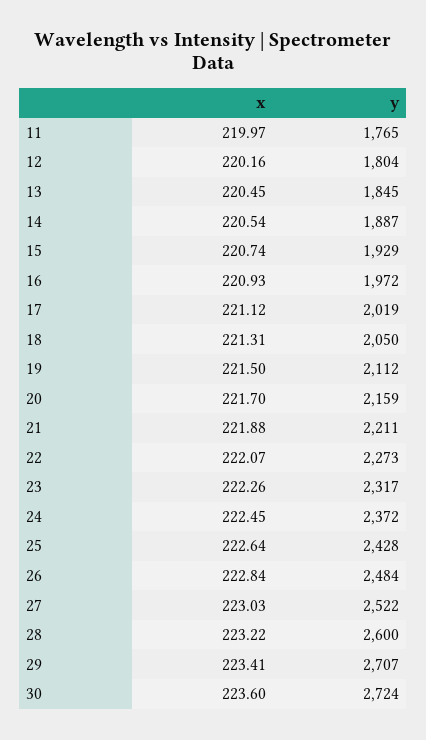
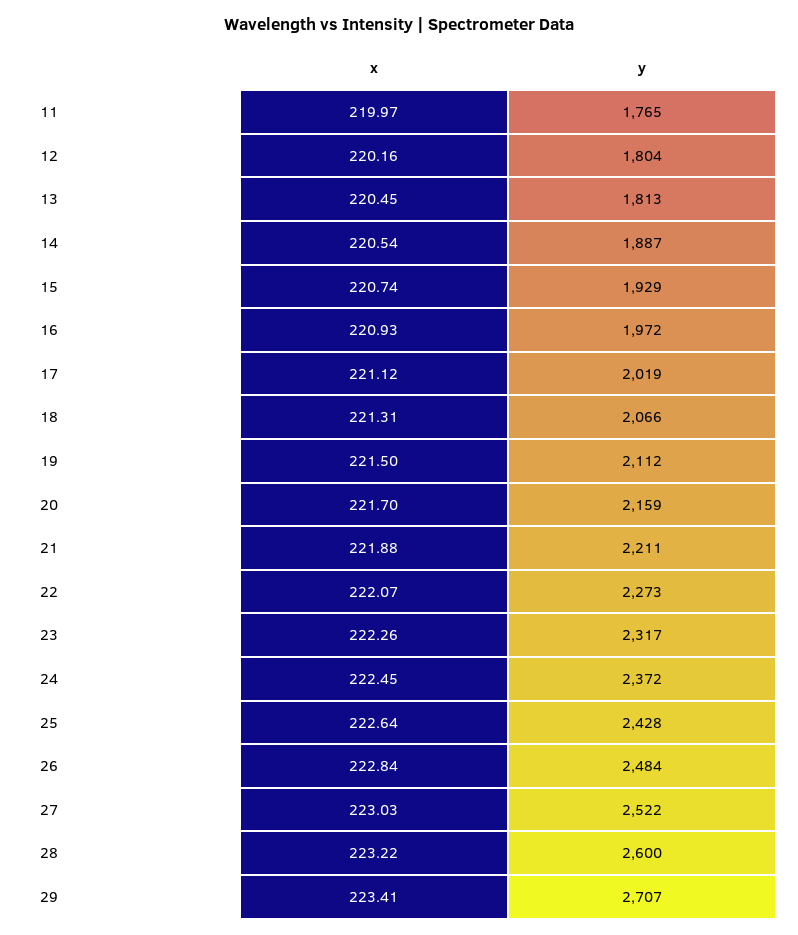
  {
    "x": {
      "11": 219.97,
      "12": 220.16,
      "13": 220.45,
      "14": 220.54,
      "15": 220.74,
      "16": 220.93,
      "17": 221.12,
      "18": 221.31,
      "19": 221.5,
      "20": 221.7,
      "21": 221.88,
      "22": 222.07,
      "23": 222.26,
      "24": 222.45,
      "25": 222.64,
      "26": 222.84,
      "27": 223.03,
      "28": 223.22,
-     "29": 223.41,
+     "29": 223.41
-     "30": 223.6
    },
    "y": {
      "11": 1765,
      "12": 1804,
-     "13": 1845,
+     "13": 1813,
      "14": 1887,
      "15": 1929,
      "16": 1972,
      "17": 2019,
-     "18": 2050,
+     "18": 2066,
      "19": 2112,
      "20": 2159,
      "21": 2211,
      "22": 2273,
      "23": 2317,
      "24": 2372,
      "25": 2428,
      "26": 2484,
      "27": 2522,
      "28": 2600,
-     "29": 2707,
+     "29": 2707
-     "30": 2724
    }
  }

